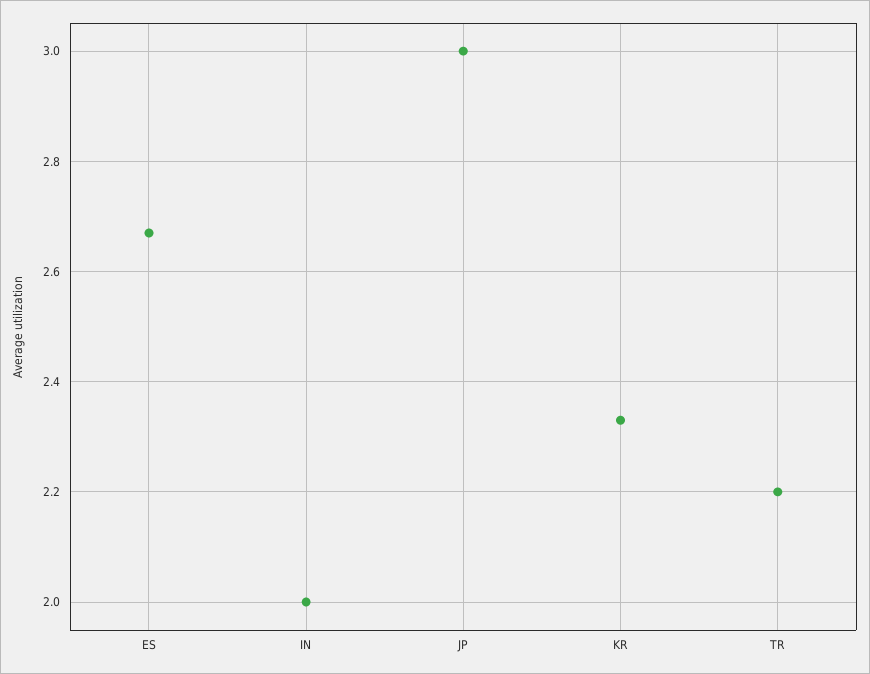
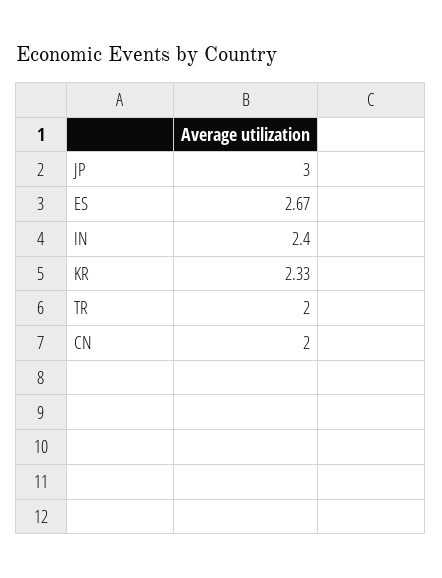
  {
    "ES": 2.67,
-   "IN": 2,
+   "IN": 2.4,
    "JP": 3,
    "KR": 2.33,
-   "TR": 2.2
+   "TR": 2,
+   "CN": 2
  }

